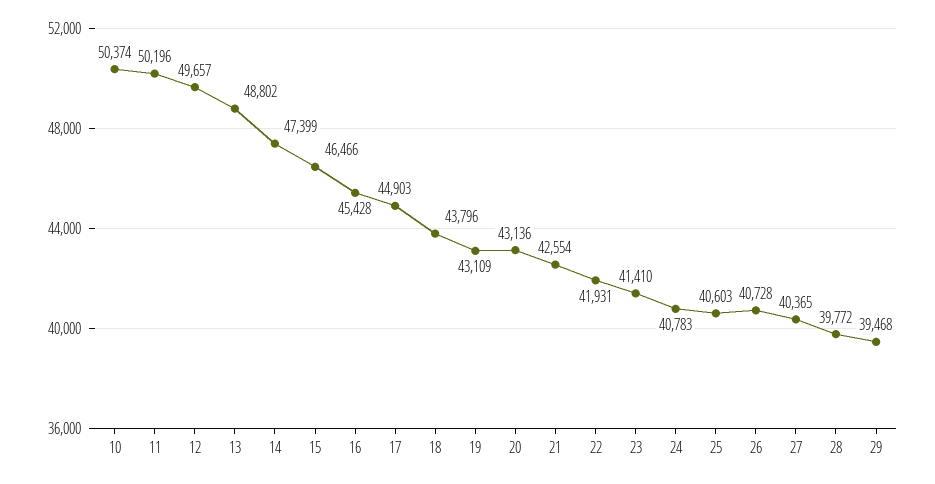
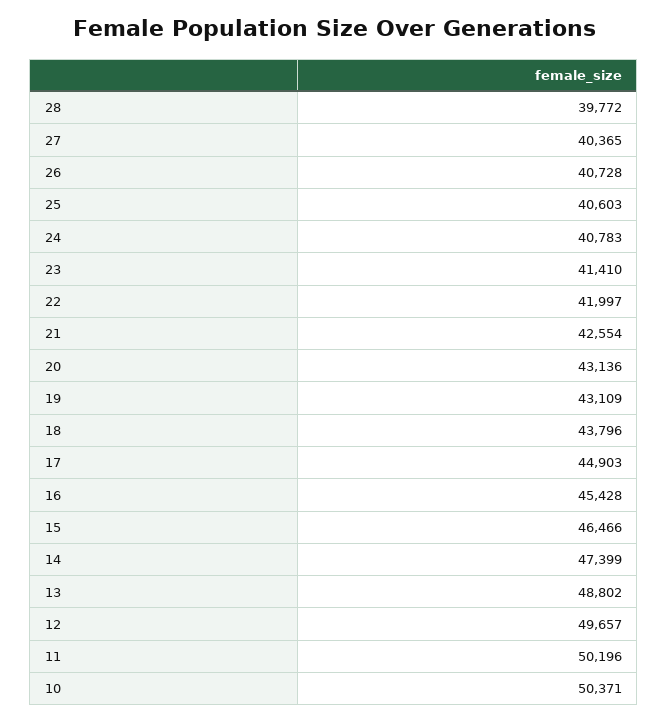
  {
-   "10": 50374,
+   "10": 50371,
    "11": 50196,
    "12": 49657,
    "13": 48802,
    "14": 47399,
    "15": 46466,
    "16": 45428,
    "17": 44903,
    "18": 43796,
    "19": 43109,
    "20": 43136,
    "21": 42554,
-   "22": 41931,
+   "22": 41997,
    "23": 41410,
    "24": 40783,
    "25": 40603,
    "26": 40728,
    "27": 40365,
-   "28": 39772,
+   "28": 39772
-   "29": 39468
  }

